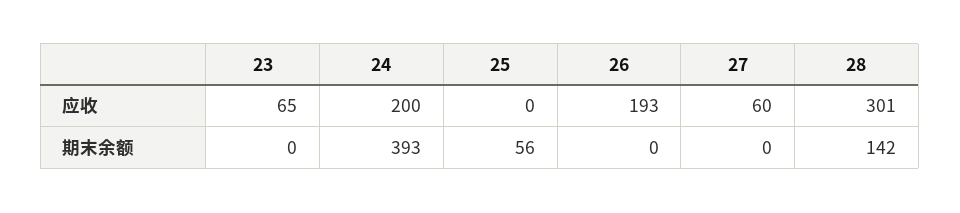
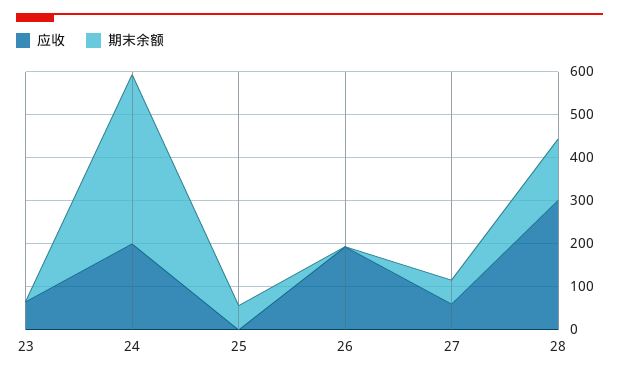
  {
    "应收": {
      "23": 65,
      "24": 200,
      "25": 0,
      "26": 193,
      "27": 60,
      "28": 301
    },
    "期末余额": {
      "23": 0,
      "24": 393,
      "25": 56,
      "26": 0,
-     "27": 0,
+     "27": 60,
      "28": 142
    }
  }

